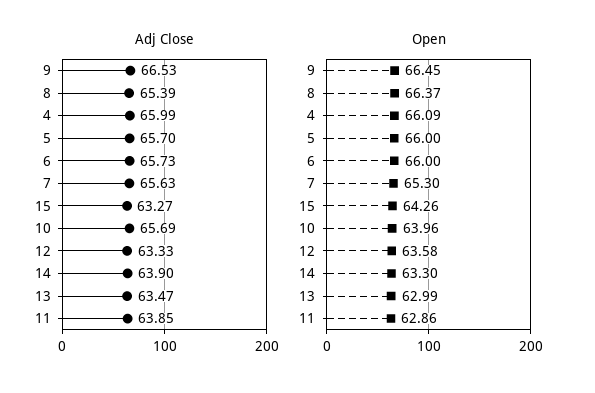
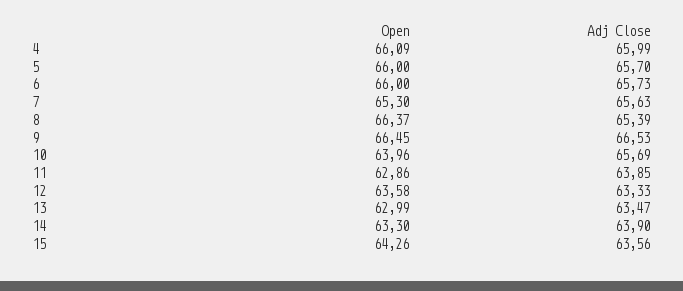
  {
    "Adj Close": {
      "9": 66.53,
      "8": 65.39,
      "4": 65.99,
      "5": 65.7,
      "6": 65.73,
      "7": 65.63,
-     "15": 63.27,
+     "15": 63.56,
      "10": 65.69,
      "12": 63.33,
      "14": 63.9,
      "13": 63.47,
      "11": 63.85
    },
    "Open": {
      "9": 66.45,
      "8": 66.37,
      "4": 66.09,
      "5": 66,
      "6": 66,
      "7": 65.3,
      "15": 64.26,
      "10": 63.96,
      "12": 63.58,
      "14": 63.3,
      "13": 62.99,
      "11": 62.86
    }
  }

